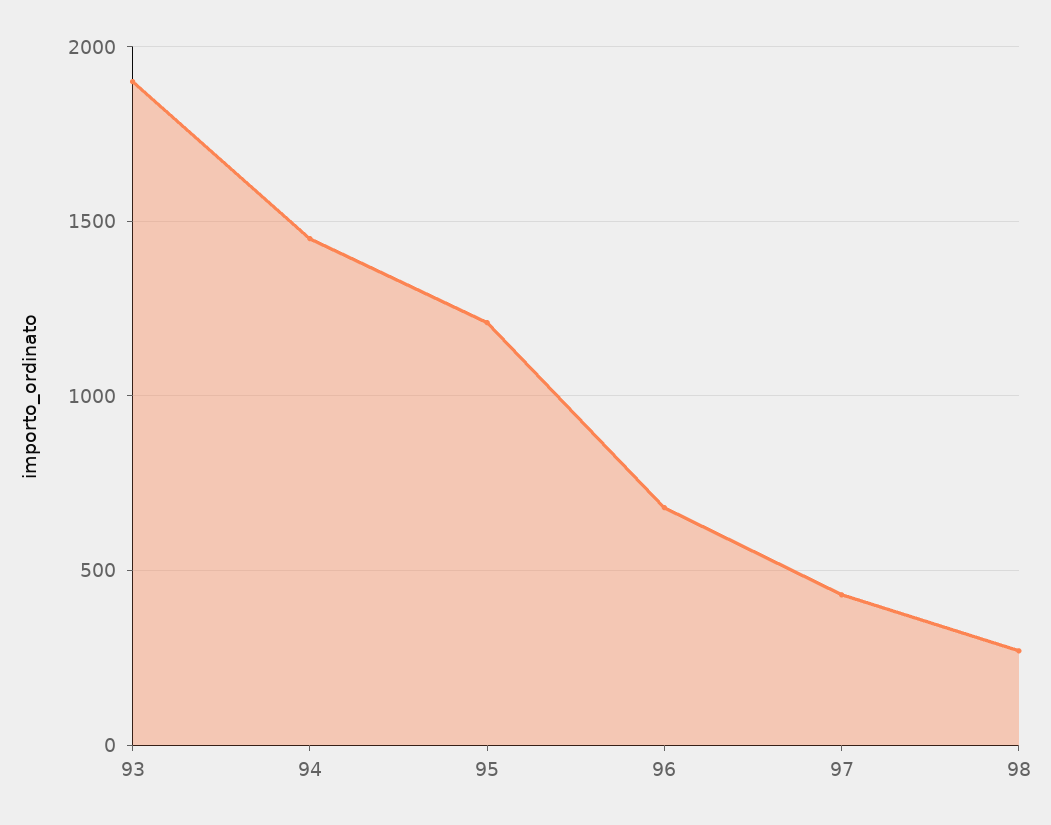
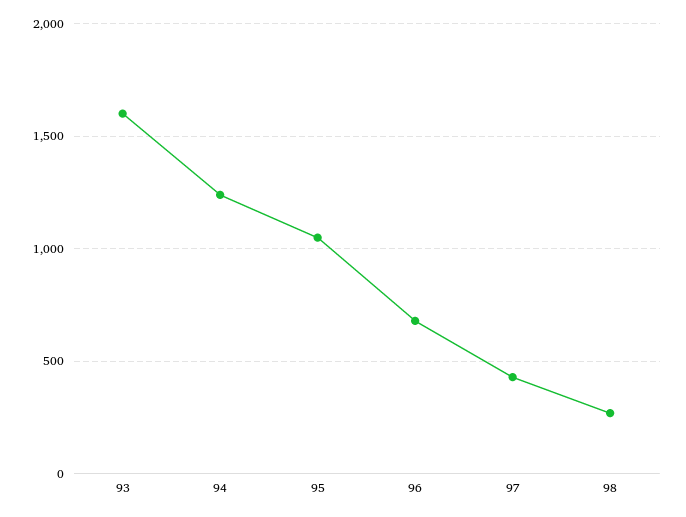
  {
-   "93": 1900,
+   "93": 1600,
-   "94": 1450,
+   "94": 1250,
-   "95": 1200,
+   "95": 1050,
    "96": 700,
    "97": 450,
    "98": 250
  }

